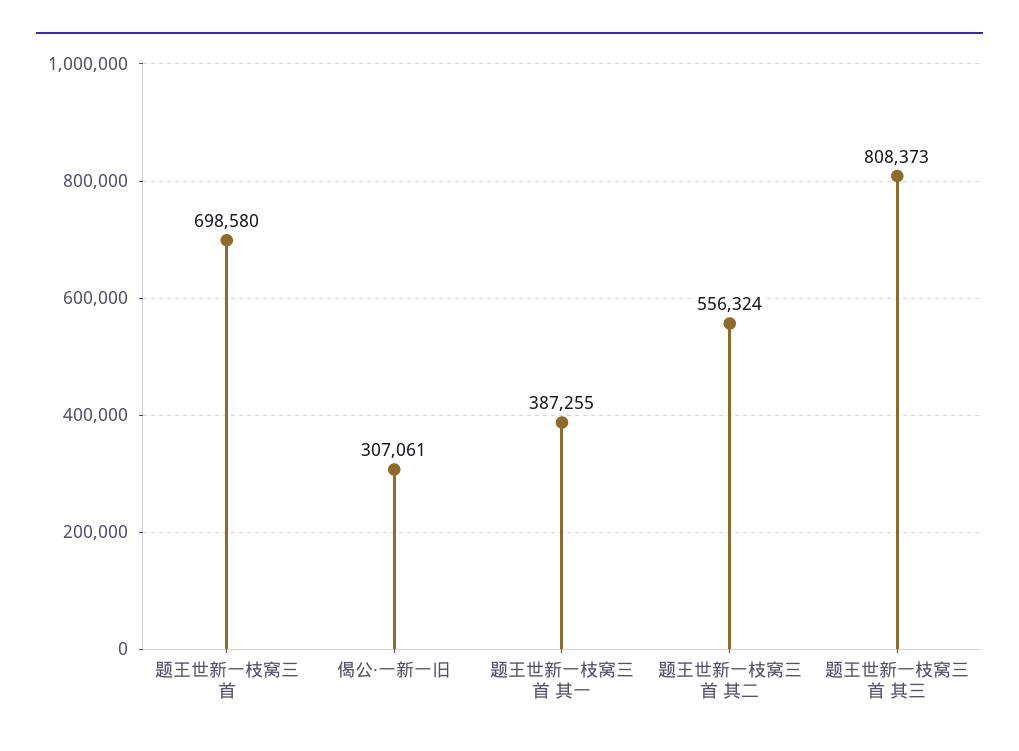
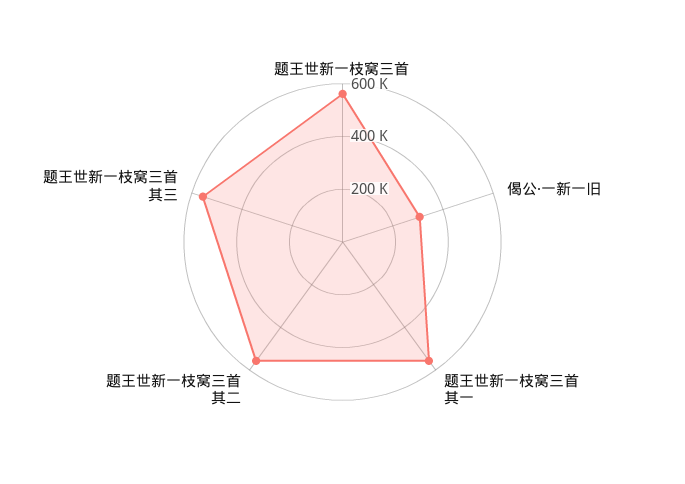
  {
-   "题王世新一枝窝三首": 698580,
+   "题王世新一枝窝三首": 550000,
    "偈公·一新一旧": 307061,
-   "题王世新一枝窝三首 其一": 387255,
+   "题王世新一枝窝三首 其一": 550000,
    "题王世新一枝窝三首 其二": 556324,
-   "题王世新一枝窝三首 其三": 808373
+   "题王世新一枝窝三首 其三": 550000
  }

